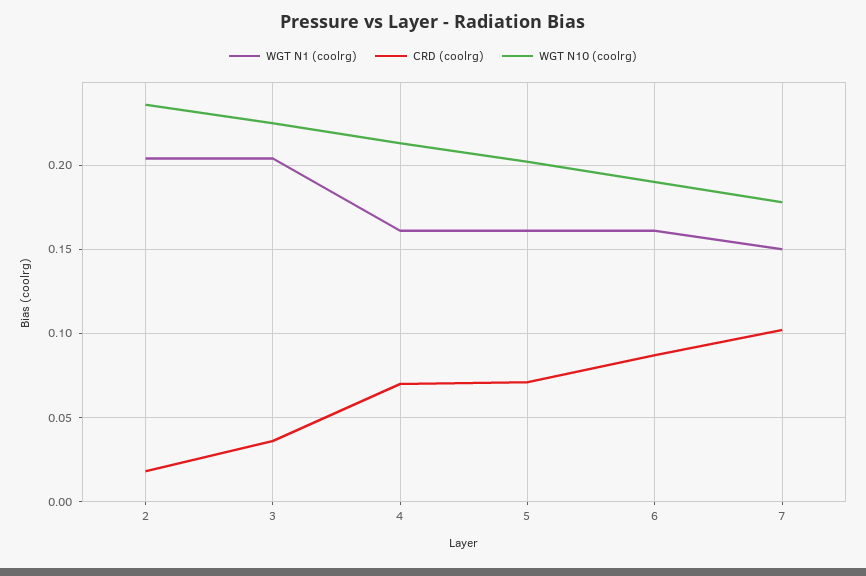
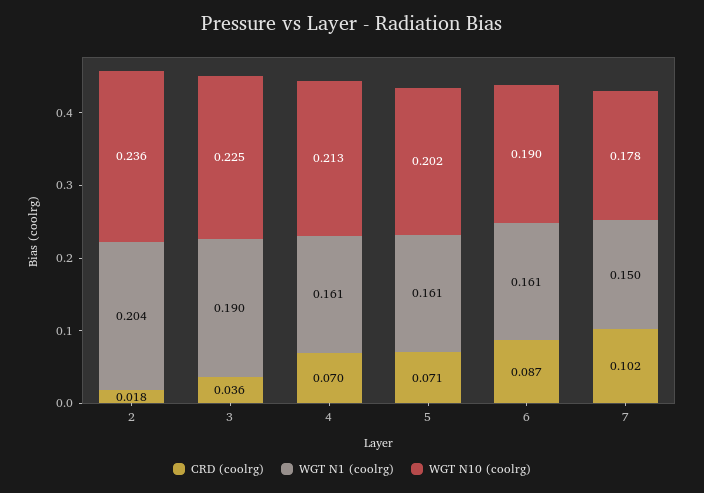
  {
    "WGT N1 (coolrg)": {
      "2": 0.204,
-     "3": 0.205,
+     "3": 0.19,
      "4": 0.161,
      "5": 0.161,
      "6": 0.161,
      "7": 0.15
    },
    "CRD (coolrg)": {
      "2": 0.018,
      "3": 0.036,
      "4": 0.07,
      "5": 0.071,
      "6": 0.087,
      "7": 0.102
    },
    "WGT N10 (coolrg)": {
      "2": 0.236,
      "3": 0.225,
      "4": 0.213,
      "5": 0.202,
      "6": 0.19,
      "7": 0.178
    }
  }

